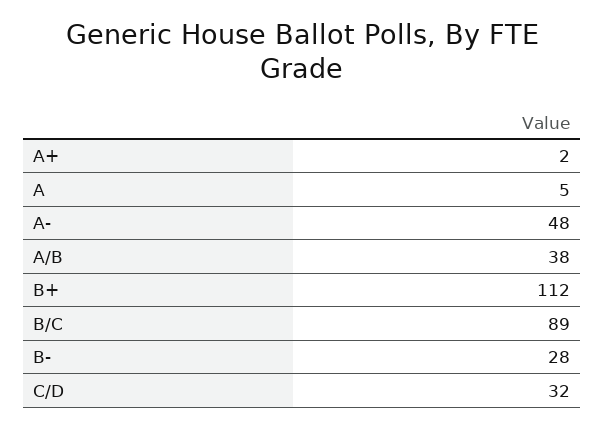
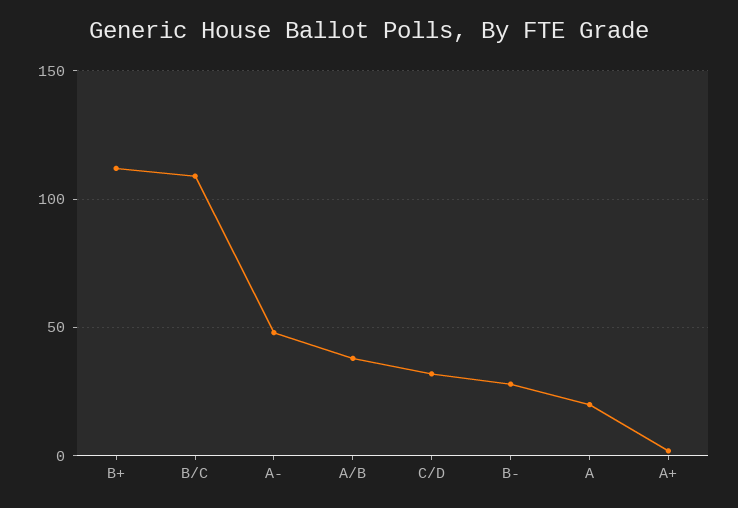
  {
    "A+": 2,
-   "A": 5,
+   "A": 20,
    "A-": 48,
    "A/B": 38,
    "B+": 112,
-   "B/C": 89,
+   "B/C": 110,
    "B-": 28,
    "C/D": 32
  }

